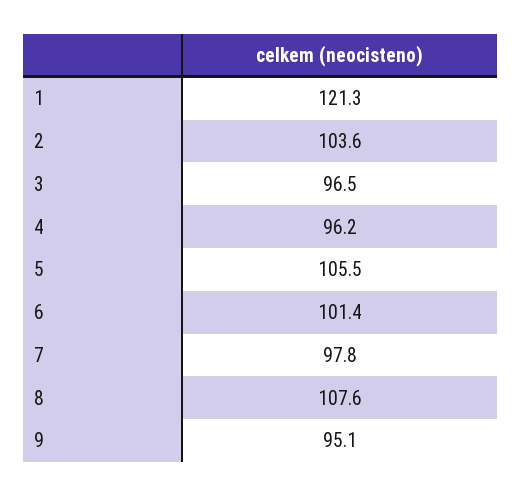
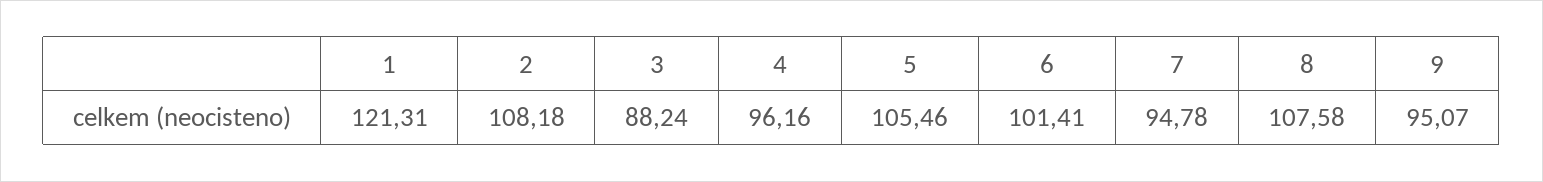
  {
    "1": 121.31,
-   "2": 103.6,
+   "2": 108.18,
-   "3": 96.5,
+   "3": 88.24,
    "4": 96.16,
    "5": 105.46,
    "6": 101.41,
-   "7": 97.8,
+   "7": 94.78,
    "8": 107.58,
    "9": 95.07
  }

